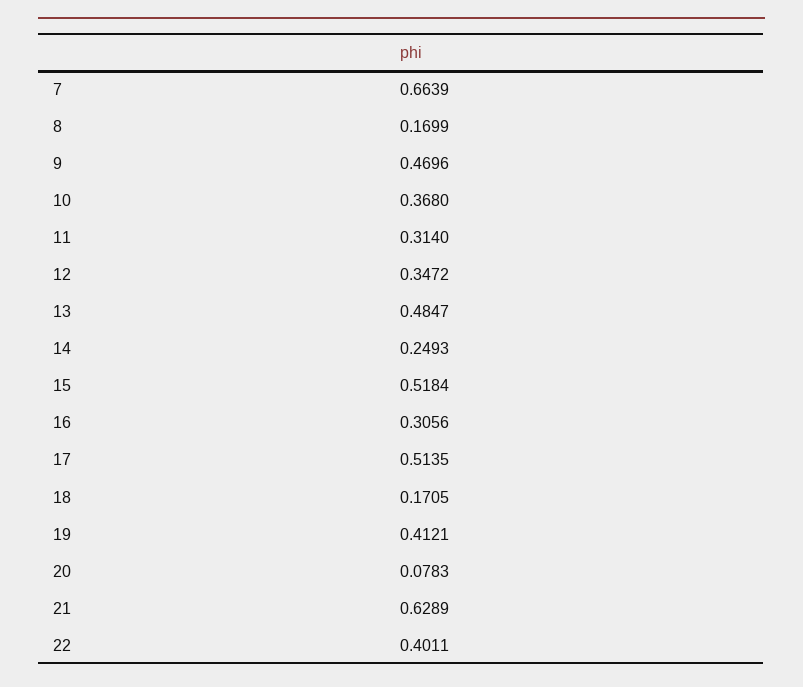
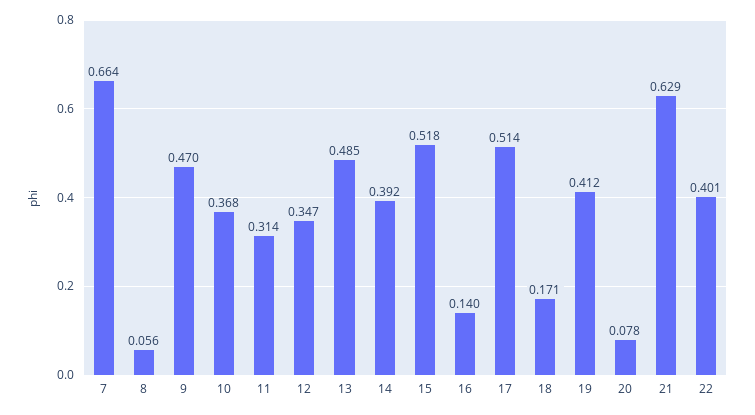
  {
    "7": 0.6639,
-   "8": 0.1699,
+   "8": 0.056,
    "9": 0.4696,
    "10": 0.368,
    "11": 0.314,
    "12": 0.3472,
    "13": 0.4847,
-   "14": 0.2493,
+   "14": 0.392,
    "15": 0.5184,
-   "16": 0.3056,
+   "16": 0.14,
    "17": 0.5135,
    "18": 0.1705,
    "19": 0.4121,
    "20": 0.0783,
    "21": 0.6289,
    "22": 0.4011
  }

